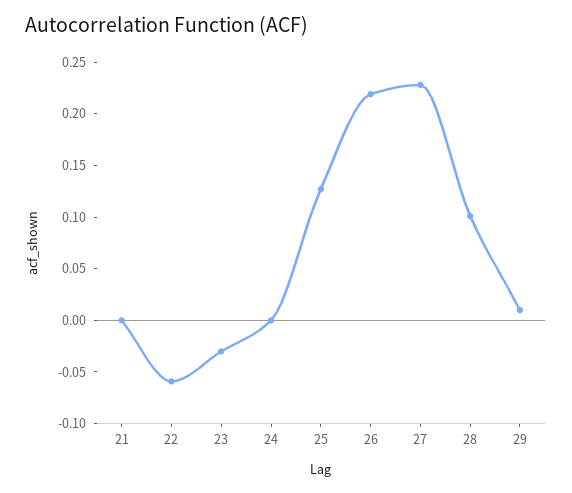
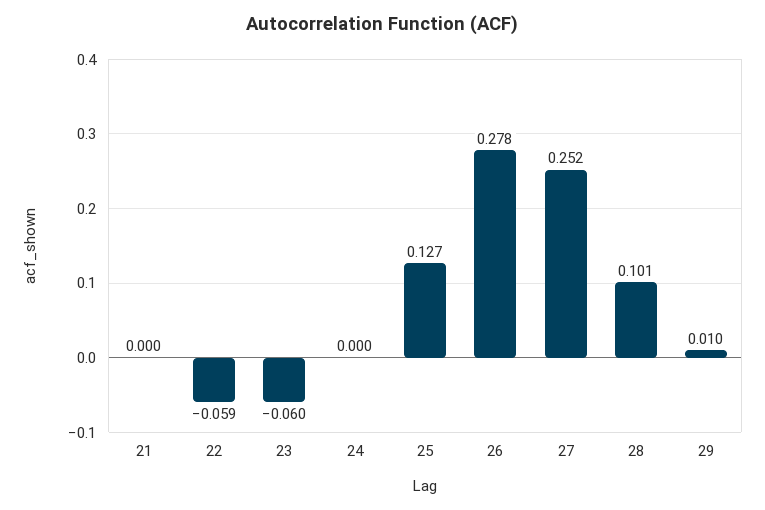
  {
    "21": 0,
    "22": -0.059,
-   "23": -0.03,
+   "23": -0.06,
    "24": 0,
    "25": 0.127,
-   "26": 0.22,
+   "26": 0.278,
-   "27": 0.23,
+   "27": 0.252,
    "28": 0.101,
    "29": 0.01
  }

